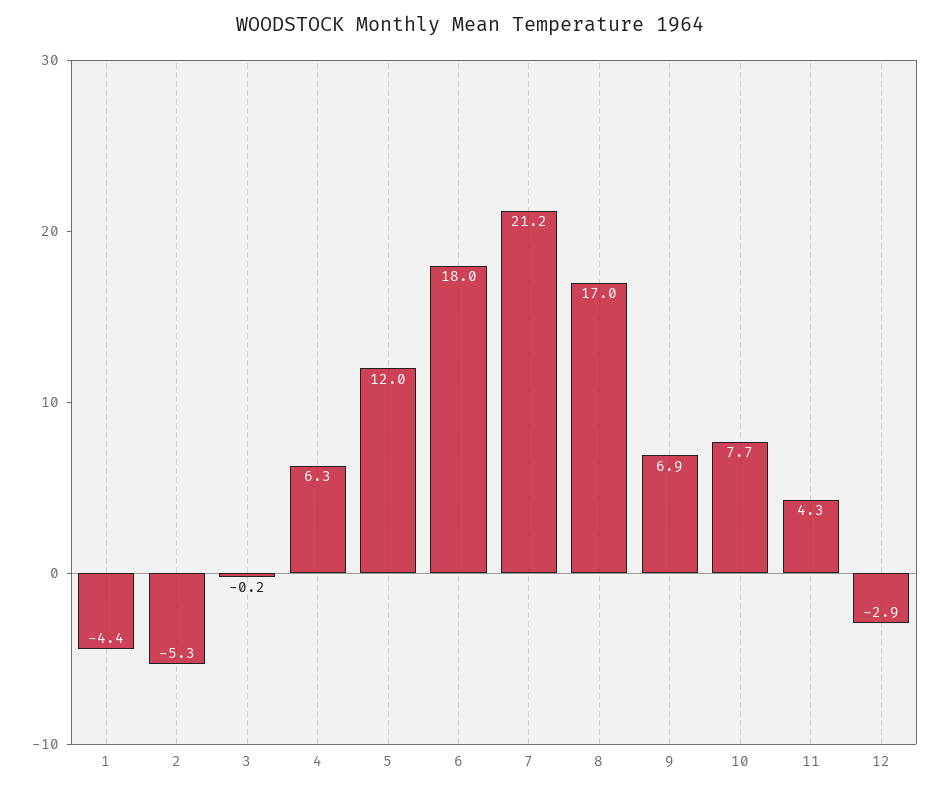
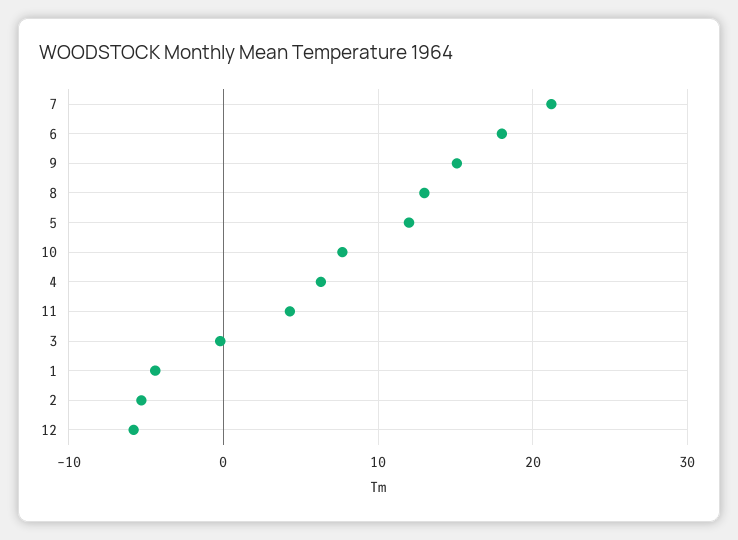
  {
    "1": -4.4,
    "2": -5.3,
    "3": -0.2,
    "4": 6.3,
    "5": 12,
    "6": 18,
    "7": 21.2,
-   "8": 17,
+   "8": 13,
-   "9": 6.9,
+   "9": 15,
    "10": 7.7,
    "11": 4.3,
-   "12": -2.9
+   "12": -6
  }

